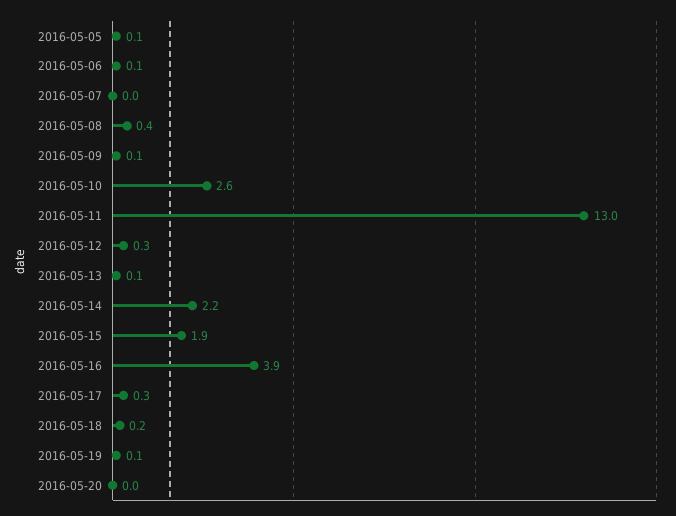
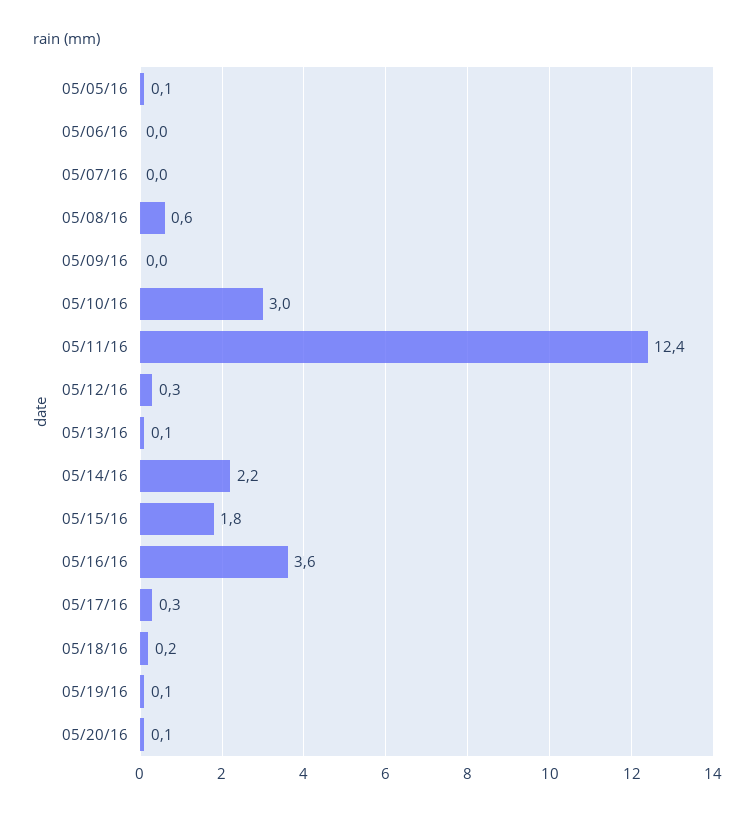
  {
    "2016-05-05": 0.1,
-   "2016-05-06": 0.1,
+   "2016-05-06": 0,
    "2016-05-07": 0,
-   "2016-05-08": 0.4,
+   "2016-05-08": 0.6,
-   "2016-05-09": 0.1,
+   "2016-05-09": 0,
-   "2016-05-10": 2.6,
+   "2016-05-10": 3,
-   "2016-05-11": 13,
+   "2016-05-11": 12.4,
    "2016-05-12": 0.3,
    "2016-05-13": 0.1,
    "2016-05-14": 2.2,
-   "2016-05-15": 1.9,
+   "2016-05-15": 1.8,
-   "2016-05-16": 3.9,
+   "2016-05-16": 3.6,
    "2016-05-17": 0.3,
    "2016-05-18": 0.2,
    "2016-05-19": 0.1,
-   "2016-05-20": 0
+   "2016-05-20": 0.1
  }

